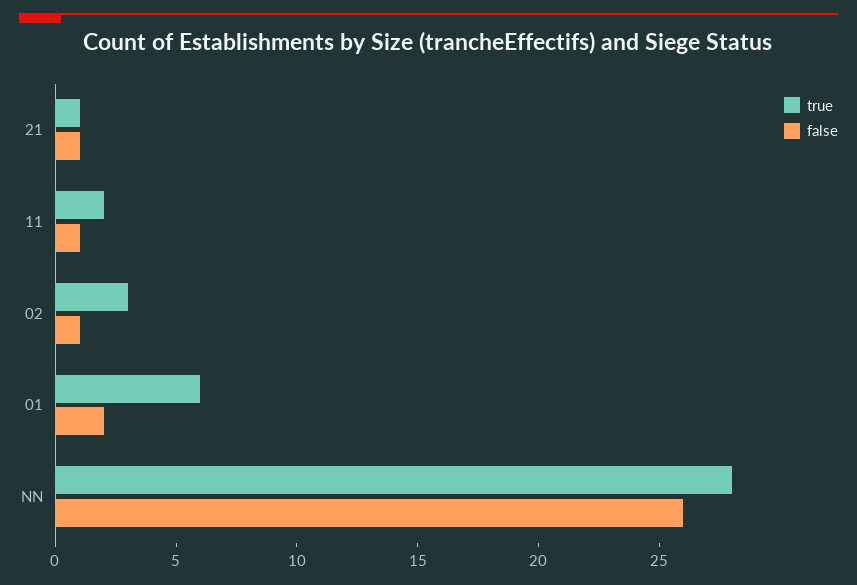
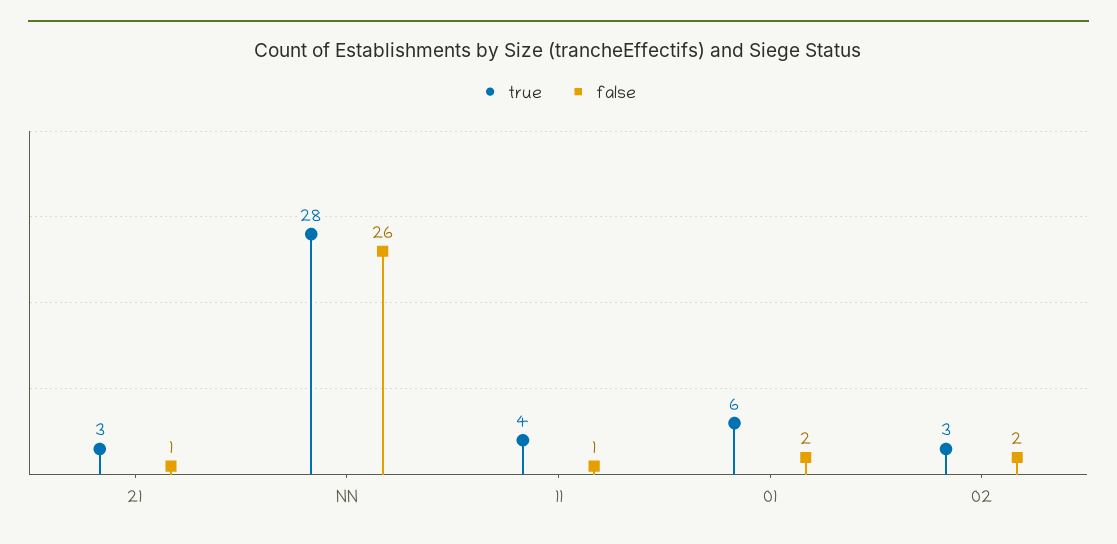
  {
    "true": {
-     "21": 1,
+     "21": 3,
-     "11": 2,
+     "11": 4,
      "02": 3,
      "01": 6,
      "NN": 28
    },
    "false": {
      "21": 1,
      "11": 1,
-     "02": 1,
+     "02": 2,
      "01": 2,
      "NN": 26
    }
  }

